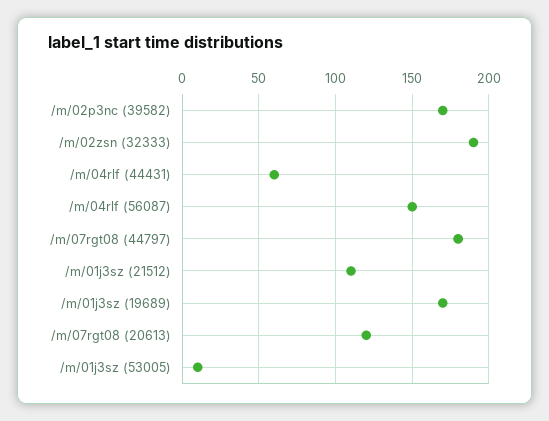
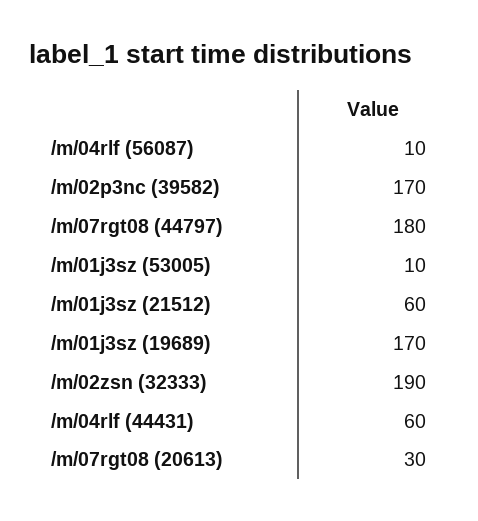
  {
    "/m/02p3nc (39582)": 170,
    "/m/02zsn (32333)": 190,
    "/m/04rlf (44431)": 60,
-   "/m/04rlf (56087)": 150,
+   "/m/04rlf (56087)": 10,
    "/m/07rgt08 (44797)": 180,
-   "/m/01j3sz (21512)": 110,
+   "/m/01j3sz (21512)": 60,
    "/m/01j3sz (19689)": 170,
-   "/m/07rgt08 (20613)": 120,
+   "/m/07rgt08 (20613)": 30,
    "/m/01j3sz (53005)": 10
  }

